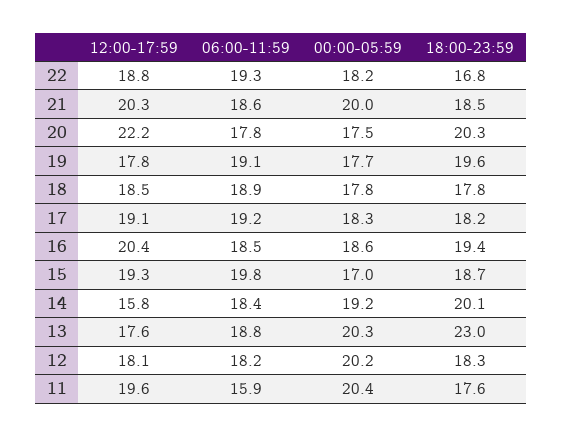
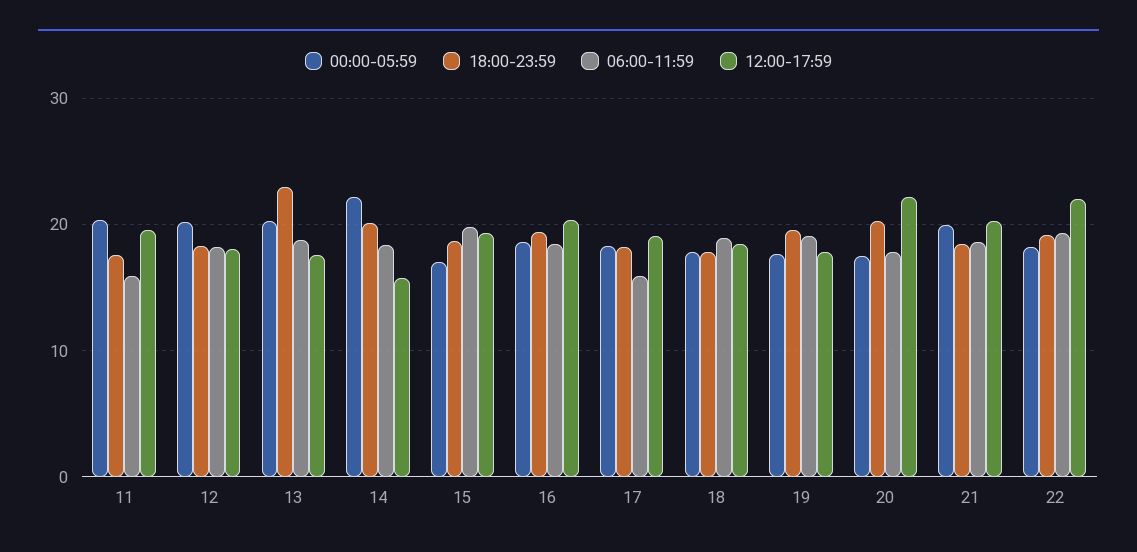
  {
    "12:00-17:59": {
-     "22": 18.8,
+     "22": 22,
      "21": 20.3,
      "20": 22.2,
      "19": 17.8,
      "18": 18.5,
      "17": 19.1,
      "16": 20.4,
      "15": 19.3,
      "14": 15.8,
      "13": 17.6,
      "12": 18.1,
      "11": 19.6
    },
    "06:00-11:59": {
      "22": 19.3,
      "21": 18.6,
      "20": 17.8,
      "19": 19.1,
      "18": 18.9,
-     "17": 19.2,
+     "17": 16,
      "16": 18.5,
      "15": 19.8,
      "14": 18.4,
      "13": 18.8,
      "12": 18.2,
      "11": 15.9
    },
    "00:00-05:59": {
      "22": 18.2,
      "21": 20,
      "20": 17.5,
      "19": 17.7,
      "18": 17.8,
      "17": 18.3,
      "16": 18.6,
      "15": 17,
-     "14": 19.2,
+     "14": 22,
      "13": 20.3,
      "12": 20.2,
      "11": 20.4
    },
    "18:00-23:59": {
-     "22": 16.8,
+     "22": 19,
      "21": 18.5,
      "20": 20.3,
      "19": 19.6,
      "18": 17.8,
      "17": 18.2,
      "16": 19.4,
      "15": 18.7,
      "14": 20.1,
      "13": 23,
      "12": 18.3,
      "11": 17.6
    }
  }

